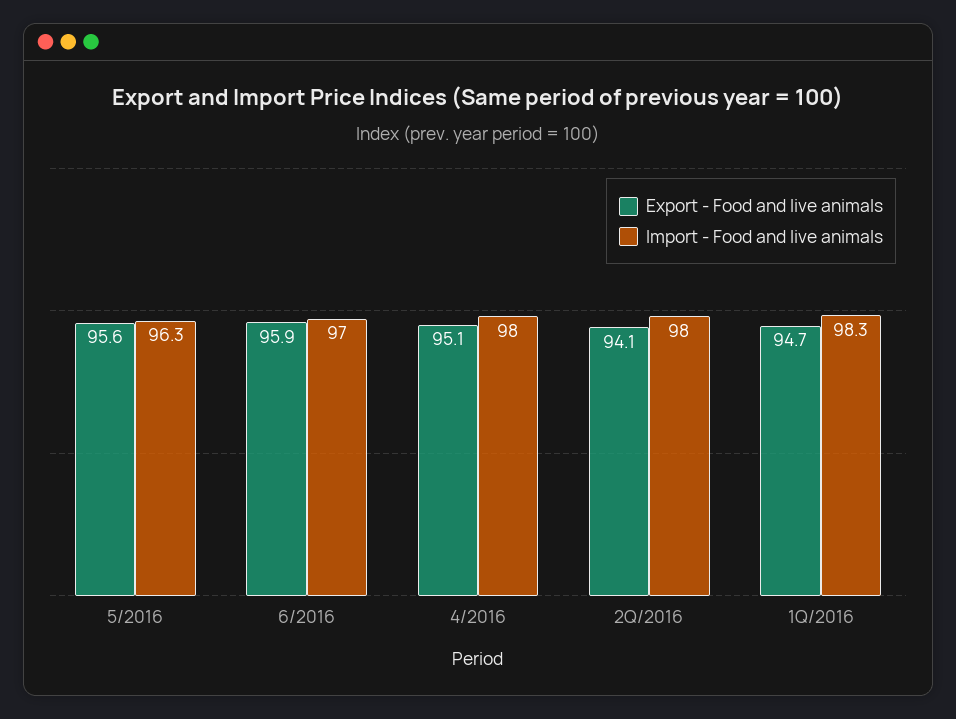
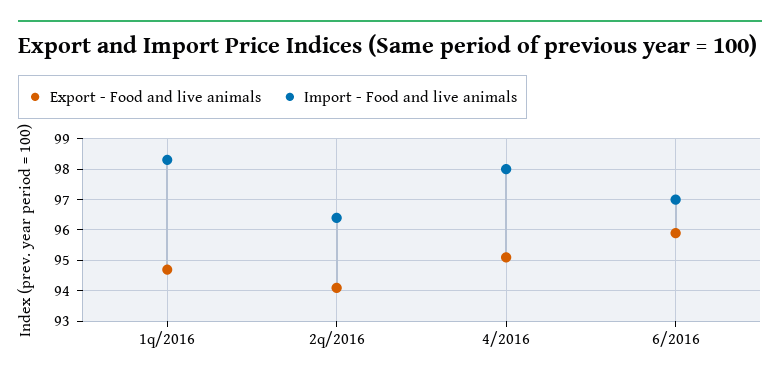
  {
    "Export - Food and live animals": {
-     "5/2016": 95.6,
      "6/2016": 95.9,
      "4/2016": 95.1,
      "2Q/2016": 94.1,
      "1Q/2016": 94.7
    },
    "Import - Food and live animals": {
-     "5/2016": 96.3,
      "6/2016": 97,
      "4/2016": 98,
-     "2Q/2016": 98,
+     "2Q/2016": 96.5,
      "1Q/2016": 98.3
    }
  }

